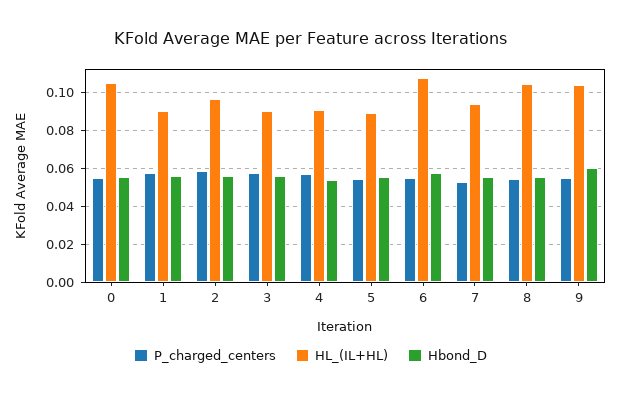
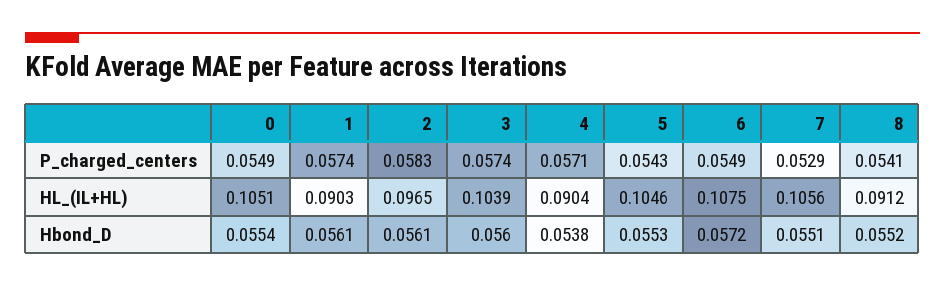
  {
    "P_charged_centers": {
      "0": 0.0549,
      "1": 0.0574,
      "2": 0.0583,
      "3": 0.0574,
      "4": 0.0571,
      "5": 0.0543,
      "6": 0.0549,
      "7": 0.0529,
-     "8": 0.0541,
+     "8": 0.0541
-     "9": 0.055
    },
    "HL_(IL+HL)": {
      "0": 0.1051,
      "1": 0.0903,
      "2": 0.0965,
-     "3": 0.09,
+     "3": 0.1039,
      "4": 0.0904,
-     "5": 0.09,
+     "5": 0.1046,
      "6": 0.1075,
-     "7": 0.095,
+     "7": 0.1056,
-     "8": 0.105,
+     "8": 0.0912
-     "9": 0.105
    },
    "Hbond_D": {
      "0": 0.0554,
      "1": 0.0561,
      "2": 0.0561,
      "3": 0.056,
      "4": 0.0538,
      "5": 0.0553,
      "6": 0.0572,
      "7": 0.0551,
-     "8": 0.0552,
+     "8": 0.0552
-     "9": 0.06
    }
  }

